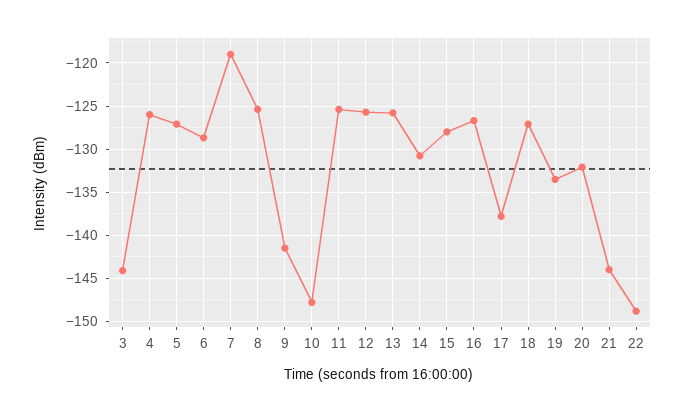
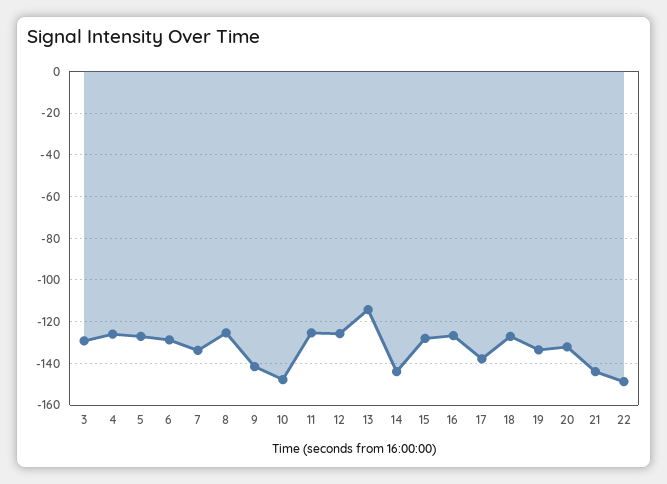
  {
-   "3": -144,
+   "3": -130,
    "4": -126,
    "5": -127,
    "6": -129,
-   "7": -119,
+   "7": -135,
    "8": -125,
    "9": -142,
    "10": -148,
    "11": -125,
    "12": -126,
-   "13": -126,
+   "13": -115,
-   "14": -131,
+   "14": -145,
    "15": -128,
    "16": -127,
    "17": -138,
    "18": -127,
    "19": -134,
    "20": -132,
    "21": -144,
    "22": -149
  }

